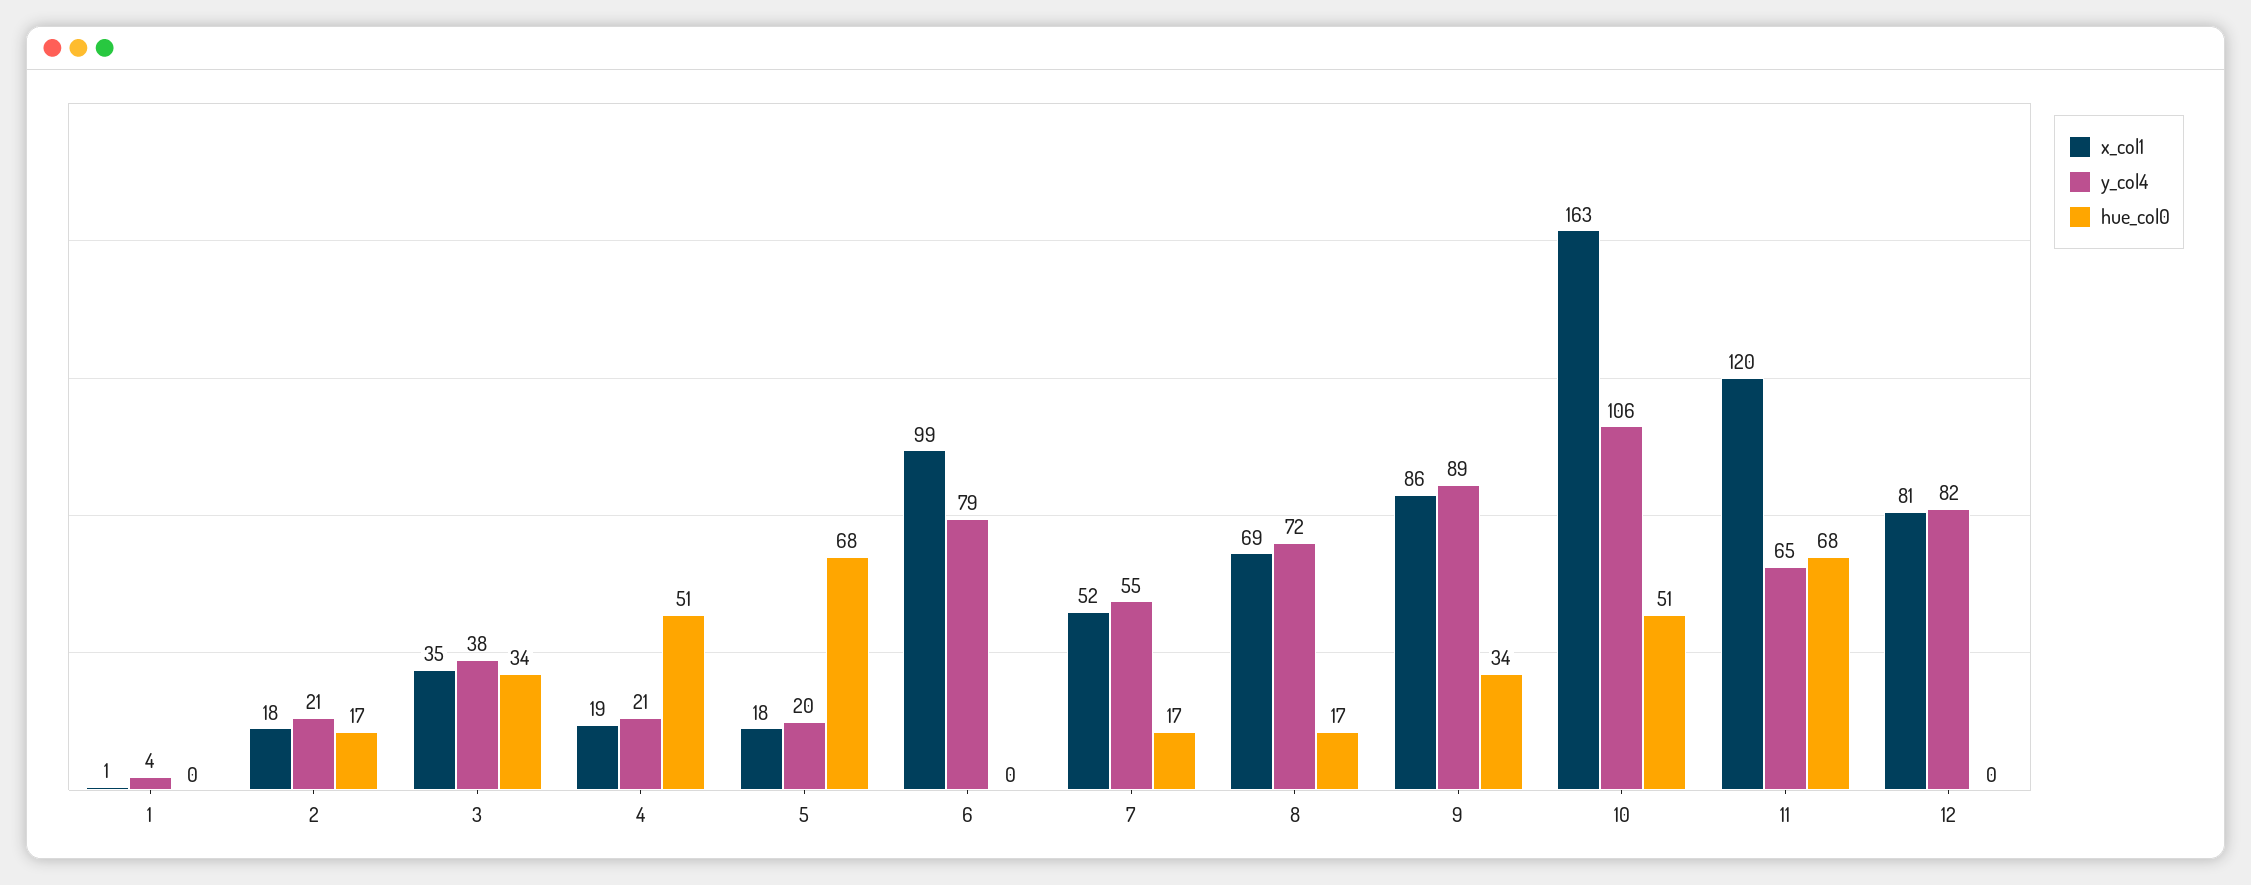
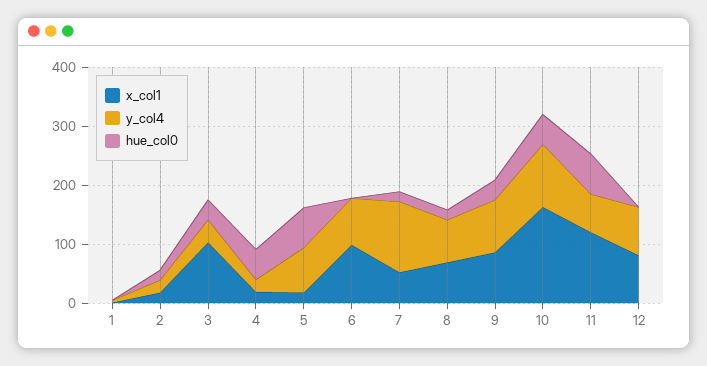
  {
    "x_col1": {
      "1": 1,
      "2": 18,
-     "3": 35,
+     "3": 100,
      "4": 19,
      "5": 18,
      "6": 99,
      "7": 52,
      "8": 69,
      "9": 86,
      "10": 163,
      "11": 120,
      "12": 81
    },
    "y_col4": {
      "1": 4,
      "2": 21,
      "3": 38,
      "4": 21,
-     "5": 20,
+     "5": 80,
      "6": 79,
-     "7": 55,
+     "7": 120,
      "8": 72,
      "9": 89,
      "10": 106,
      "11": 65,
      "12": 82
    },
    "hue_col0": {
      "1": 0,
      "2": 17,
      "3": 34,
      "4": 51,
      "5": 68,
      "6": 0,
      "7": 17,
      "8": 17,
      "9": 34,
      "10": 51,
      "11": 68,
      "12": 0
    }
  }

